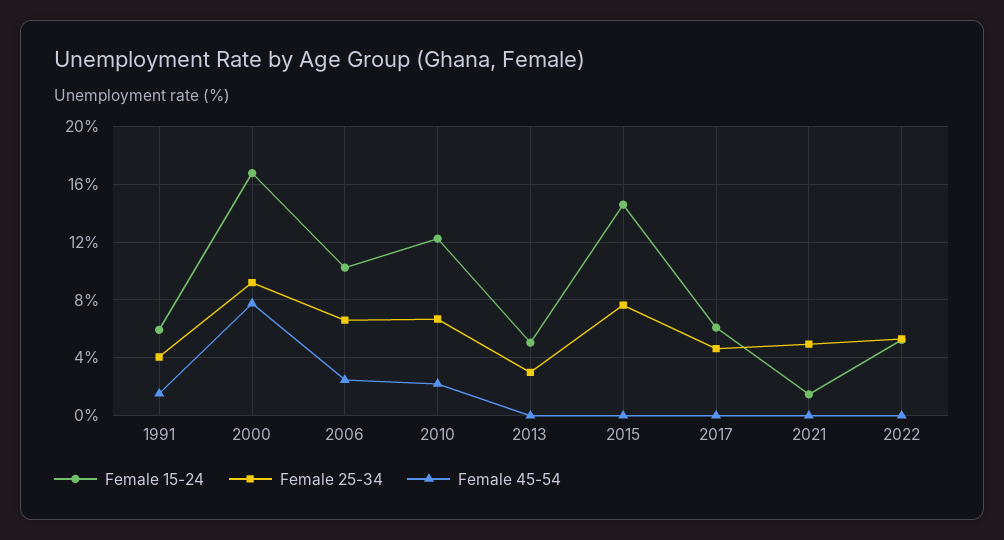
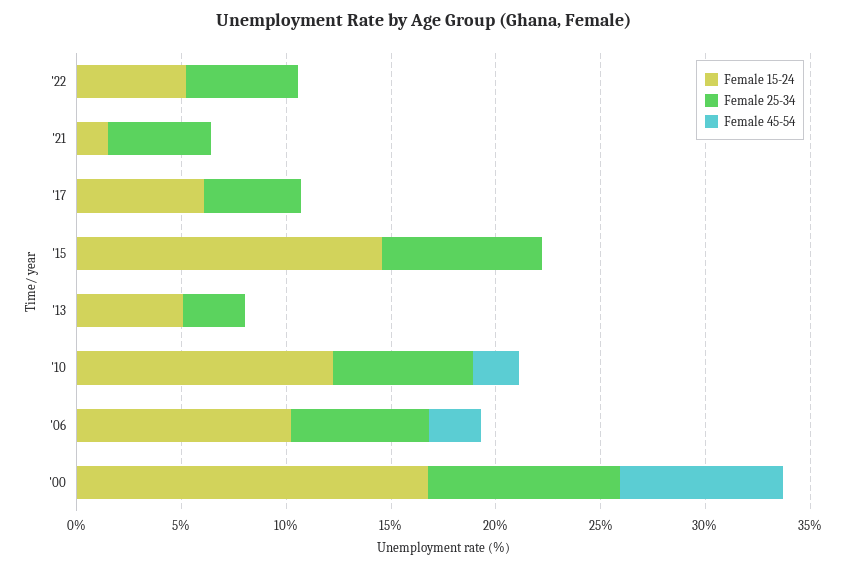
  {
    "Female 15-24": {
-     "1991": 6,
      "2000": 17,
      "2006": 10,
      "2010": 12,
      "2013": 5,
      "2015": 14.5,
      "2017": 6,
      "2021": 1.5,
      "2022": 5
    },
    "Female 25-34": {
-     "1991": 4,
      "2000": 9,
      "2006": 6.5,
      "2010": 6.5,
      "2013": 3,
      "2015": 7.5,
      "2017": 4.5,
      "2021": 5,
      "2022": 5.5
    },
    "Female 45-54": {
-     "1991": 1.5,
      "2000": 7.5,
      "2006": 2.5,
      "2010": 2,
      "2013": 0,
      "2015": 0,
      "2017": 0,
      "2021": 0,
      "2022": 0
    }
  }

